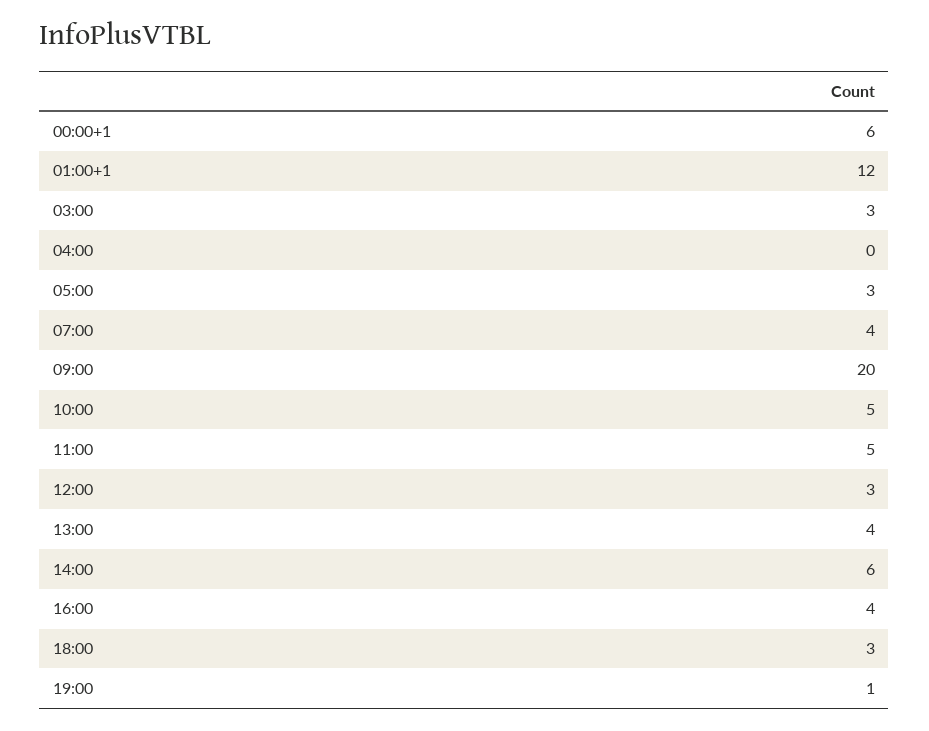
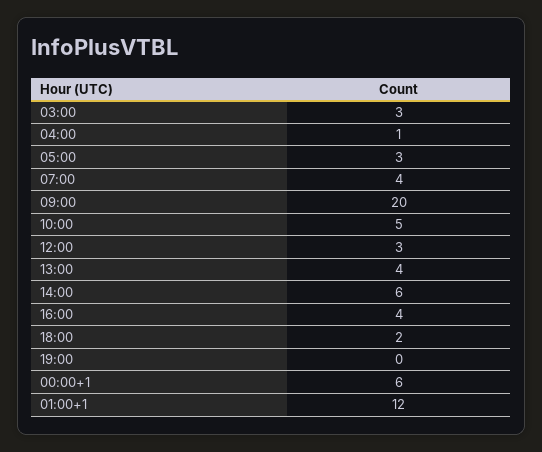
  {
    "00:00+1": 6,
    "01:00+1": 12,
    "03:00": 3,
-   "04:00": 0,
+   "04:00": 1,
    "05:00": 3,
    "07:00": 4,
    "09:00": 20,
    "10:00": 5,
-   "11:00": 5,
    "12:00": 3,
    "13:00": 4,
    "14:00": 6,
    "16:00": 4,
-   "18:00": 3,
+   "18:00": 2,
-   "19:00": 1
+   "19:00": 0
  }

